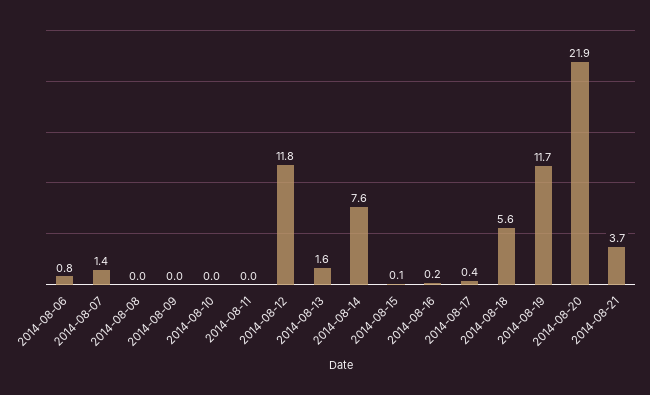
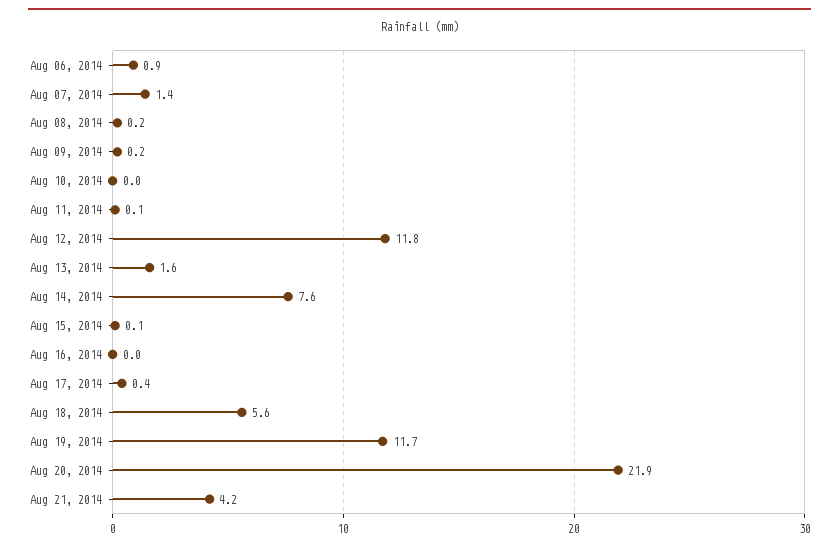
  {
-   "2014-08-06": 0.8,
+   "2014-08-06": 0.9,
    "2014-08-07": 1.4,
-   "2014-08-08": 0,
+   "2014-08-08": 0.2,
-   "2014-08-09": 0,
+   "2014-08-09": 0.2,
    "2014-08-10": 0,
-   "2014-08-11": 0,
+   "2014-08-11": 0.1,
    "2014-08-12": 11.8,
    "2014-08-13": 1.6,
    "2014-08-14": 7.6,
    "2014-08-15": 0.1,
-   "2014-08-16": 0.2,
+   "2014-08-16": 0,
    "2014-08-17": 0.4,
    "2014-08-18": 5.6,
    "2014-08-19": 11.7,
    "2014-08-20": 21.9,
-   "2014-08-21": 3.7
+   "2014-08-21": 4.2
  }

